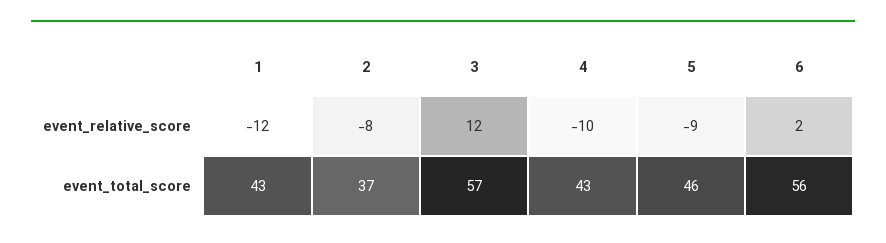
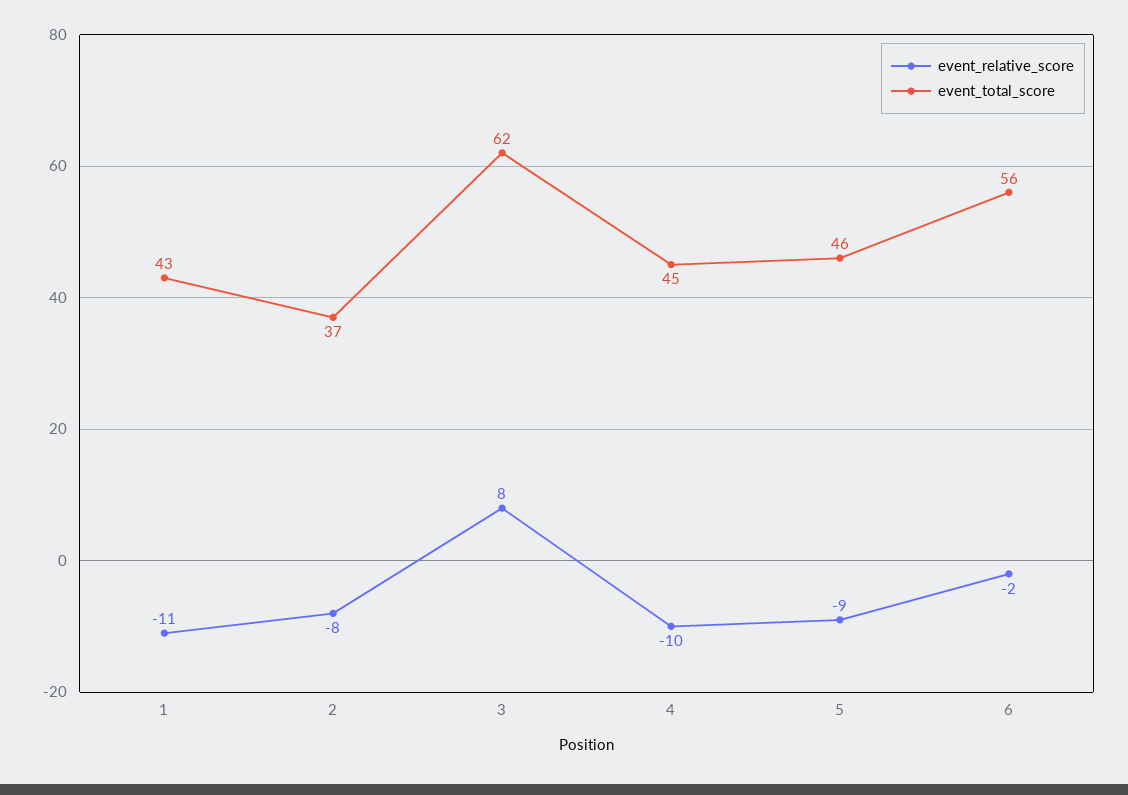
  {
    "event_relative_score": {
-     "1": -12,
+     "1": -11,
      "2": -8,
-     "3": 12,
+     "3": 8,
      "4": -10,
      "5": -9,
-     "6": 2
+     "6": -2
    },
    "event_total_score": {
      "1": 43,
      "2": 37,
-     "3": 57,
+     "3": 62,
-     "4": 43,
+     "4": 45,
      "5": 46,
      "6": 56
    }
  }

